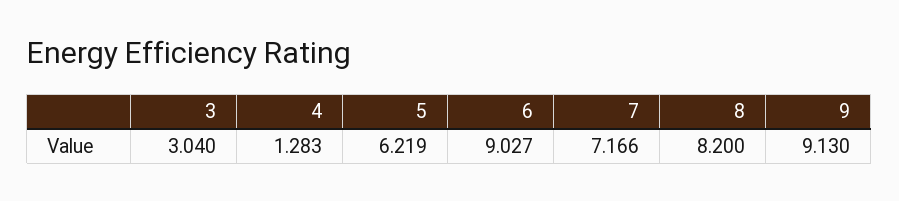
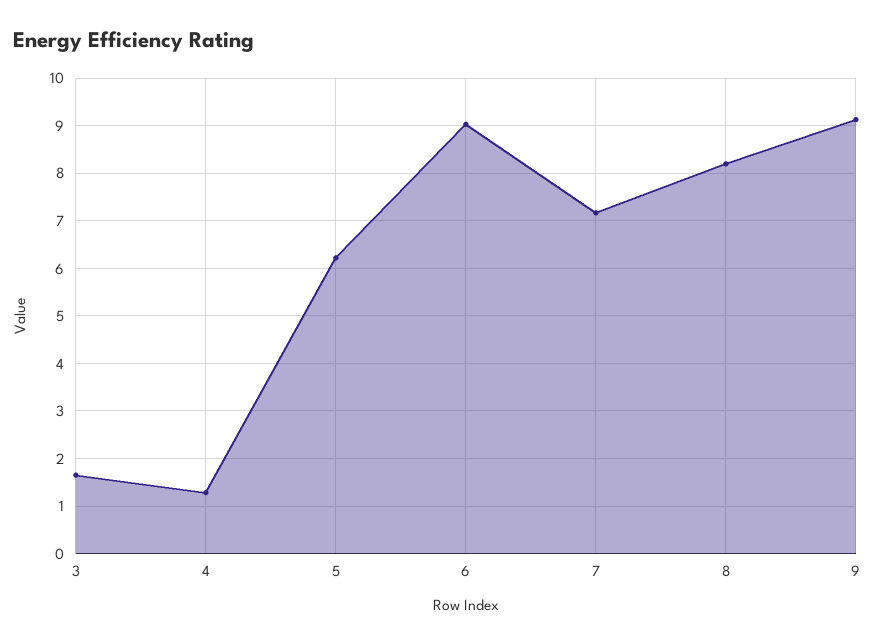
  {
-   "3": 3.04,
+   "3": 1.6,
    "4": 1.283,
    "5": 6.219,
    "6": 9.027,
    "7": 7.166,
    "8": 8.2,
    "9": 9.13
  }

